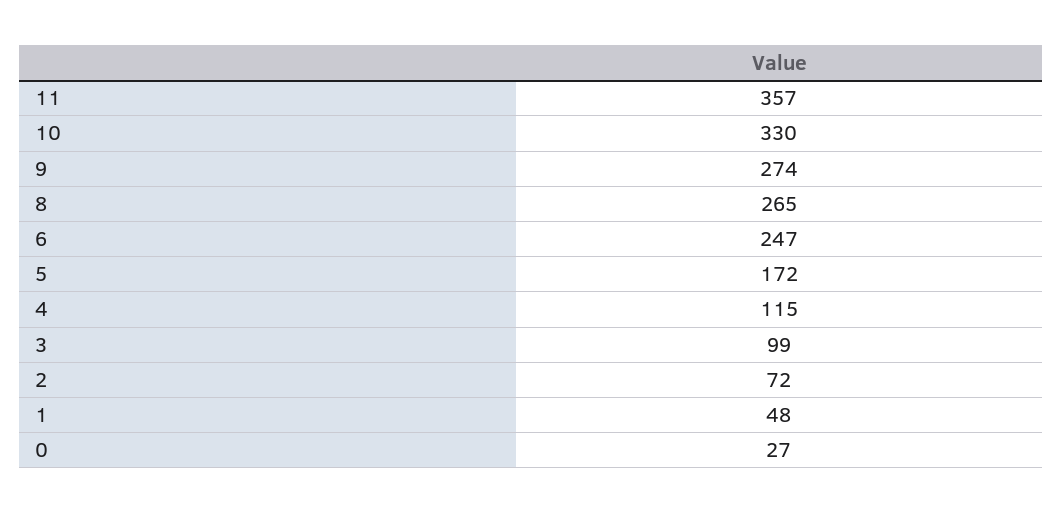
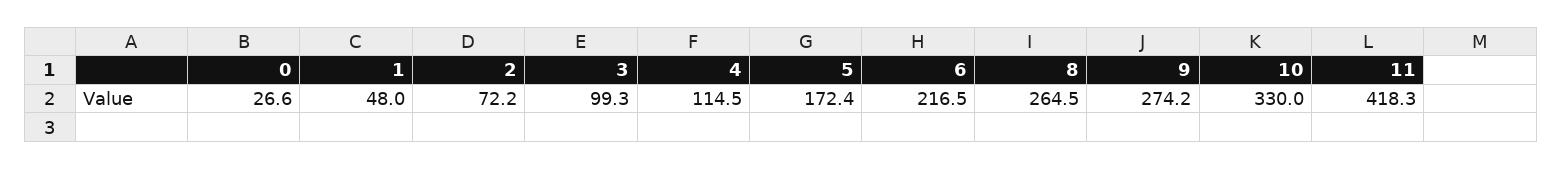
  {
-   "11": 357,
+   "11": 418.3,
    "10": 330,
    "9": 274.2,
    "8": 264.5,
-   "6": 247,
+   "6": 216.5,
    "5": 172.4,
    "4": 114.5,
    "3": 99.3,
    "2": 72.2,
    "1": 48,
    "0": 26.6
  }

